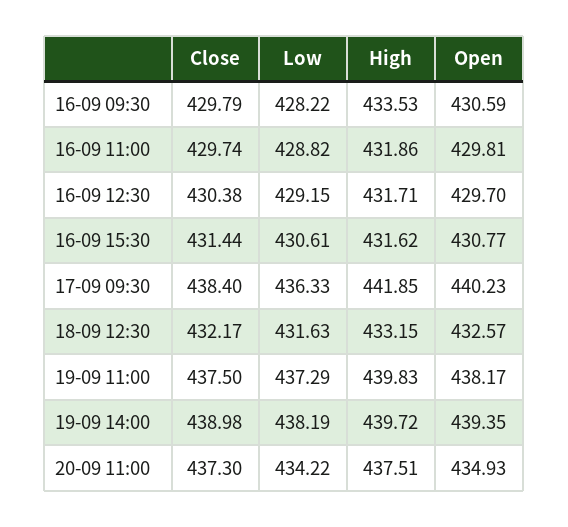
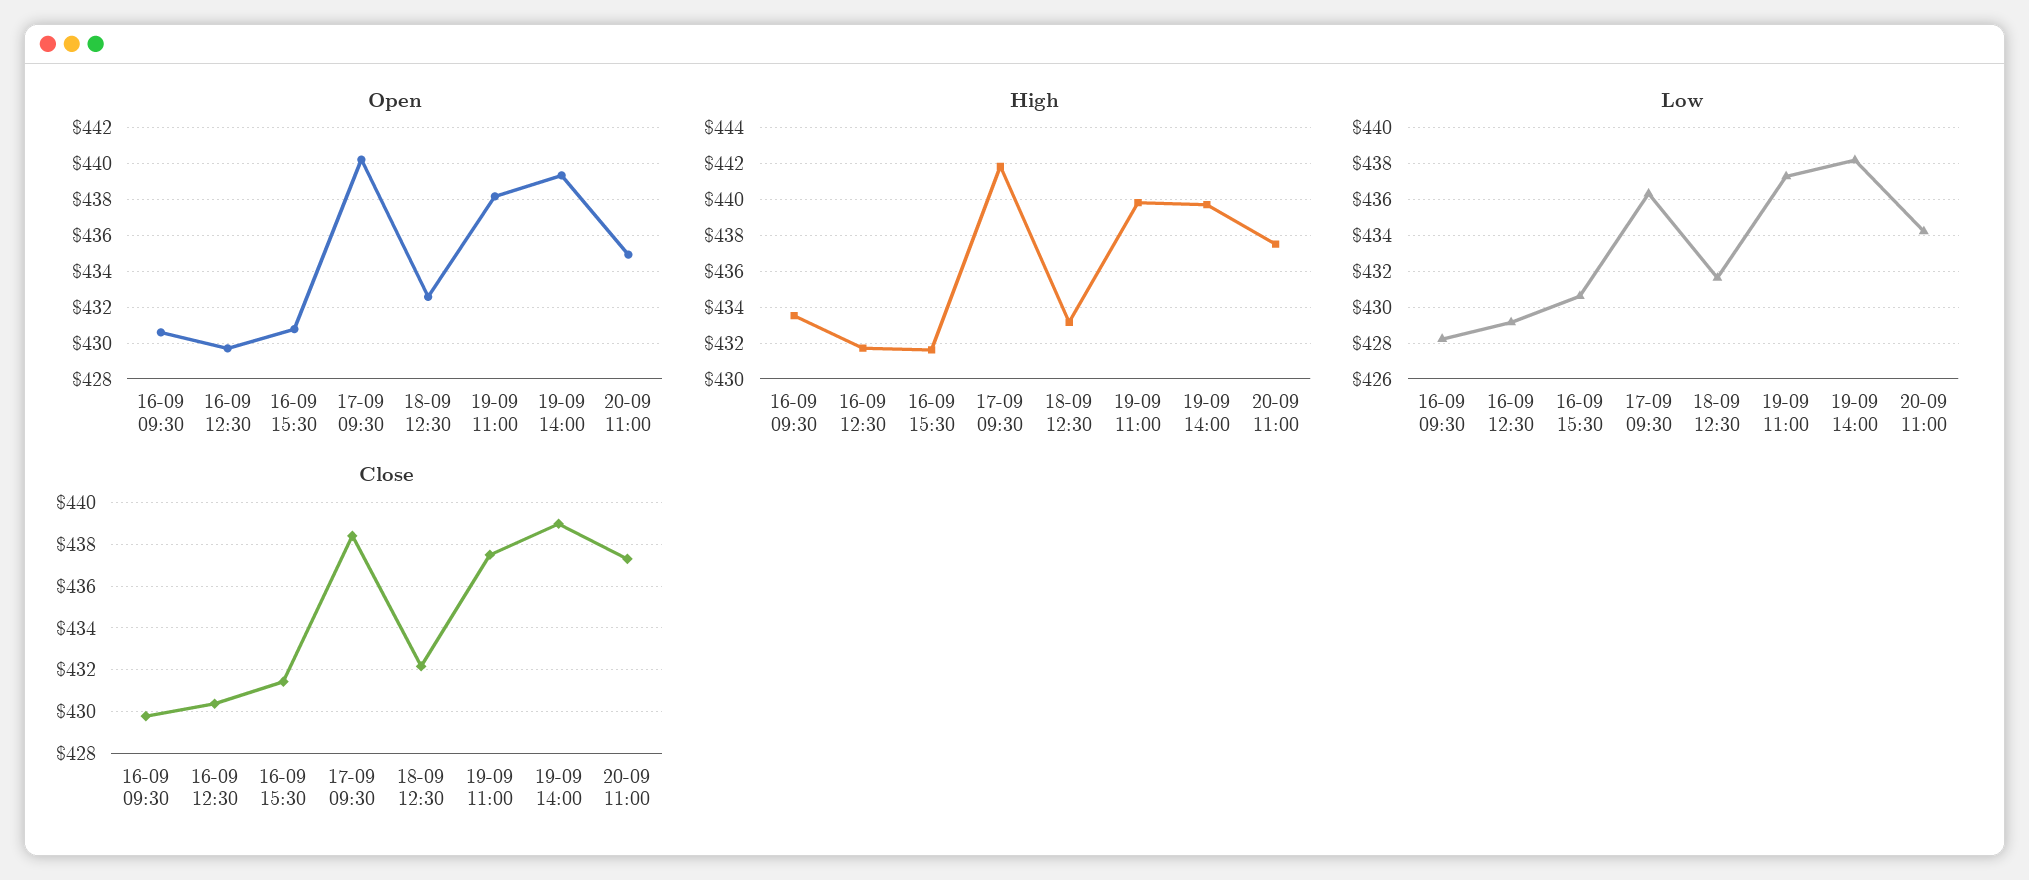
  {
    "Close": {
      "16-09 09:30": 429.79,
-     "16-09 11:00": 429.74,
      "16-09 12:30": 430.38,
      "16-09 15:30": 431.44,
      "17-09 09:30": 438.4,
      "18-09 12:30": 432.17,
      "19-09 11:00": 437.5,
      "19-09 14:00": 438.98,
      "20-09 11:00": 437.3
    },
    "Low": {
      "16-09 09:30": 428.22,
-     "16-09 11:00": 428.82,
      "16-09 12:30": 429.15,
      "16-09 15:30": 430.61,
      "17-09 09:30": 436.33,
      "18-09 12:30": 431.63,
      "19-09 11:00": 437.29,
      "19-09 14:00": 438.19,
      "20-09 11:00": 434.22
    },
    "High": {
      "16-09 09:30": 433.53,
-     "16-09 11:00": 431.86,
      "16-09 12:30": 431.71,
      "16-09 15:30": 431.62,
      "17-09 09:30": 441.85,
      "18-09 12:30": 433.15,
      "19-09 11:00": 439.83,
      "19-09 14:00": 439.72,
      "20-09 11:00": 437.51
    },
    "Open": {
      "16-09 09:30": 430.59,
-     "16-09 11:00": 429.81,
      "16-09 12:30": 429.7,
      "16-09 15:30": 430.77,
      "17-09 09:30": 440.23,
      "18-09 12:30": 432.57,
      "19-09 11:00": 438.17,
      "19-09 14:00": 439.35,
      "20-09 11:00": 434.93
    }
  }

